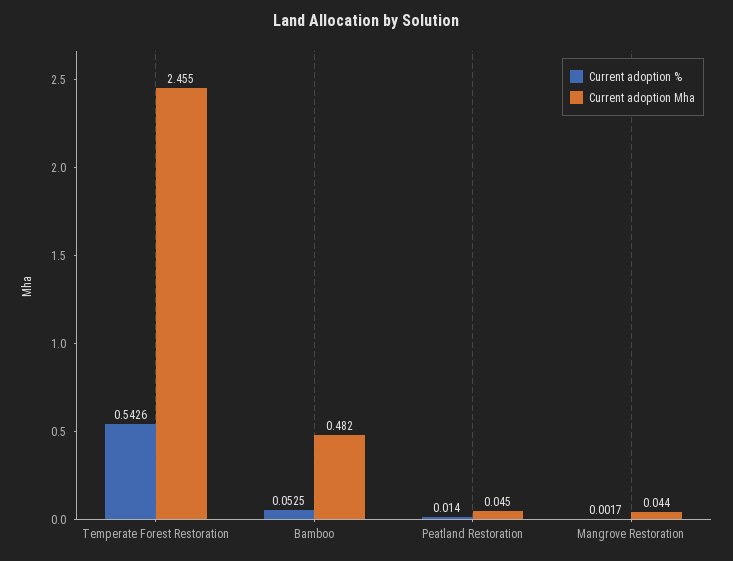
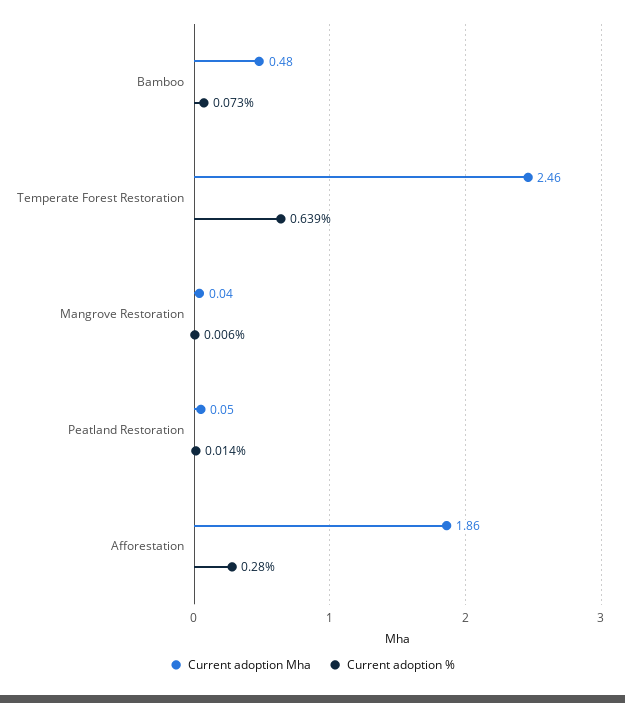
  {
    "Current adoption %": {
-     "Temperate Forest Restoration": 0.5426,
+     "Temperate Forest Restoration": 0.639,
-     "Bamboo": 0.0525,
+     "Bamboo": 0.073,
      "Peatland Restoration": 0.014,
-     "Mangrove Restoration": 0.0017
+     "Mangrove Restoration": 0.006,
+     "Afforestation": 0.28
    },
    "Current adoption Mha": {
      "Temperate Forest Restoration": 2.455,
      "Bamboo": 0.482,
      "Peatland Restoration": 0.045,
-     "Mangrove Restoration": 0.044
+     "Mangrove Restoration": 0.044,
+     "Afforestation": 1.86
    }
  }

